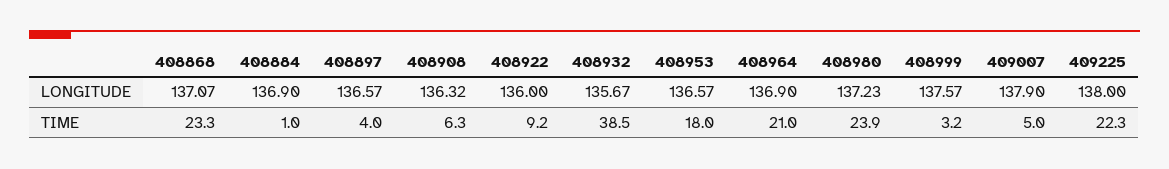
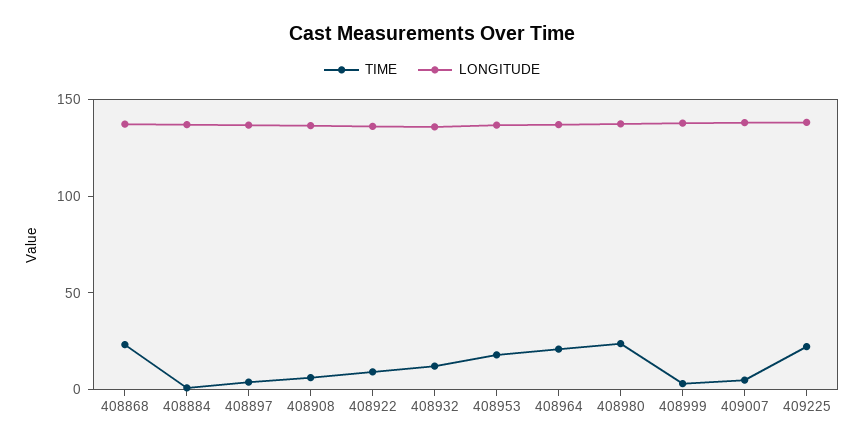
  {
    "LONGITUDE": {
      "408868": 137.07,
      "408884": 136.9,
      "408897": 136.57,
      "408908": 136.32,
      "408922": 136,
      "408932": 135.67,
      "408953": 136.57,
      "408964": 136.9,
      "408980": 137.23,
      "408999": 137.57,
      "409007": 137.9,
      "409225": 138
    },
    "TIME": {
      "408868": 23.3,
      "408884": 1,
      "408897": 4,
      "408908": 6.3,
      "408922": 9.2,
-     "408932": 38.5,
+     "408932": 10,
      "408953": 18,
      "408964": 21,
      "408980": 23.9,
      "408999": 3.2,
      "409007": 5,
      "409225": 22.3
    }
  }

